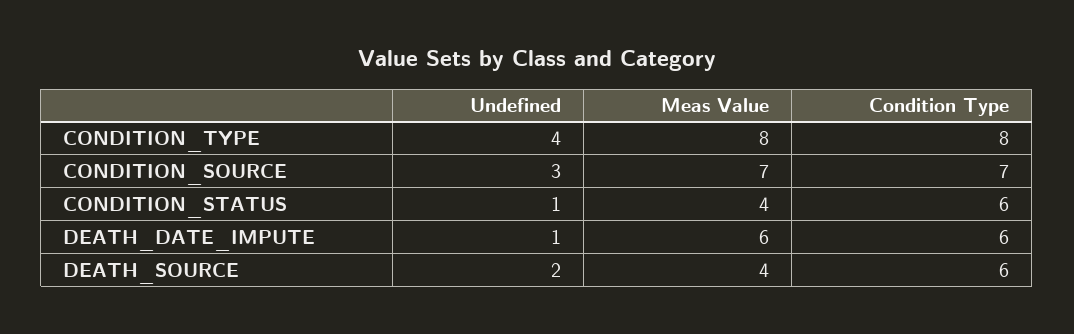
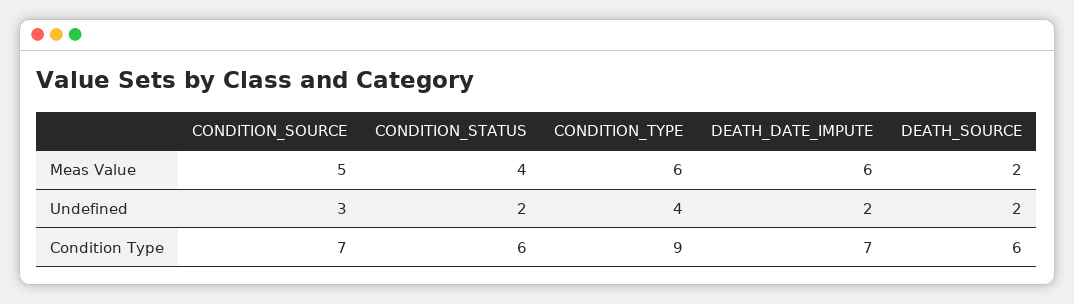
  {
    "Undefined": {
      "CONDITION_TYPE": 4,
      "CONDITION_SOURCE": 3,
-     "CONDITION_STATUS": 1,
+     "CONDITION_STATUS": 2,
-     "DEATH_DATE_IMPUTE": 1,
+     "DEATH_DATE_IMPUTE": 2,
      "DEATH_SOURCE": 2
    },
    "Meas Value": {
-     "CONDITION_TYPE": 8,
+     "CONDITION_TYPE": 6,
-     "CONDITION_SOURCE": 7,
+     "CONDITION_SOURCE": 5,
      "CONDITION_STATUS": 4,
      "DEATH_DATE_IMPUTE": 6,
-     "DEATH_SOURCE": 4
+     "DEATH_SOURCE": 2
    },
    "Condition Type": {
-     "CONDITION_TYPE": 8,
+     "CONDITION_TYPE": 9,
      "CONDITION_SOURCE": 7,
      "CONDITION_STATUS": 6,
-     "DEATH_DATE_IMPUTE": 6,
+     "DEATH_DATE_IMPUTE": 7,
      "DEATH_SOURCE": 6
    }
  }

